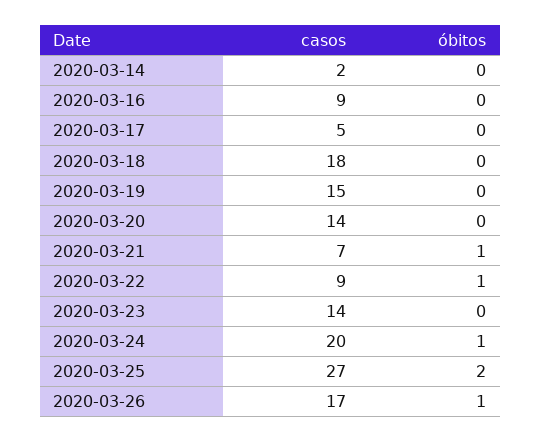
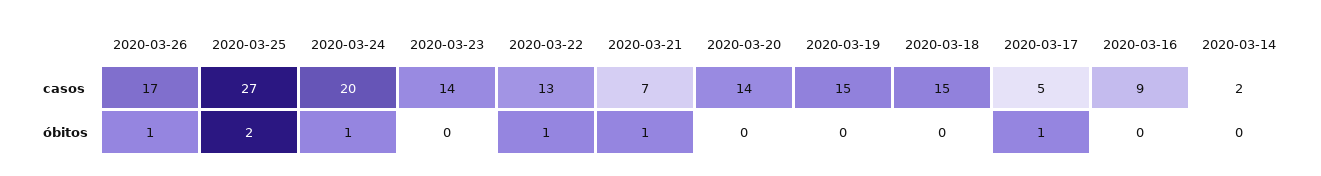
  {
    "casos": {
      "2020-03-14": 2,
      "2020-03-16": 9,
      "2020-03-17": 5,
-     "2020-03-18": 18,
+     "2020-03-18": 15,
      "2020-03-19": 15,
      "2020-03-20": 14,
      "2020-03-21": 7,
-     "2020-03-22": 9,
+     "2020-03-22": 13,
      "2020-03-23": 14,
      "2020-03-24": 20,
      "2020-03-25": 27,
      "2020-03-26": 17
    },
    "óbitos": {
      "2020-03-14": 0,
      "2020-03-16": 0,
-     "2020-03-17": 0,
+     "2020-03-17": 1,
      "2020-03-18": 0,
      "2020-03-19": 0,
      "2020-03-20": 0,
      "2020-03-21": 1,
      "2020-03-22": 1,
      "2020-03-23": 0,
      "2020-03-24": 1,
      "2020-03-25": 2,
      "2020-03-26": 1
    }
  }

